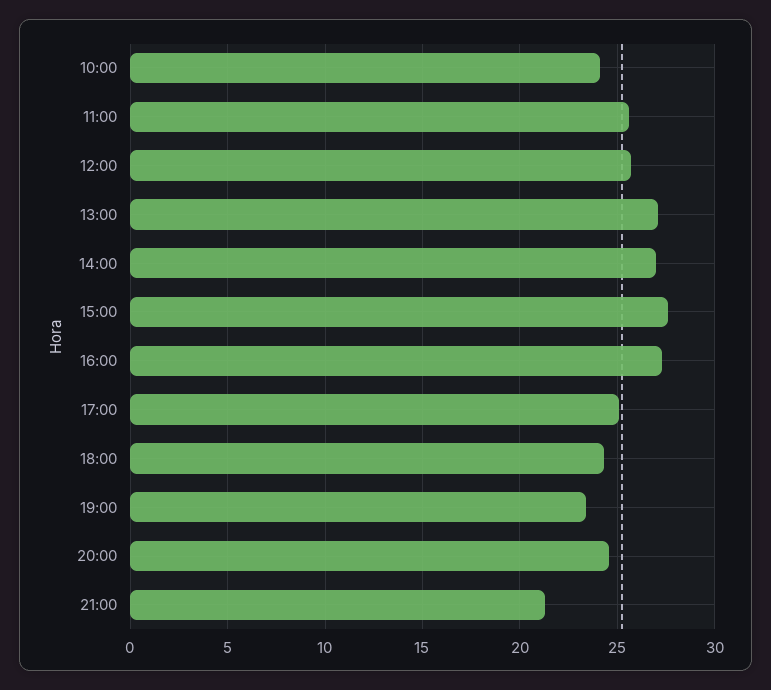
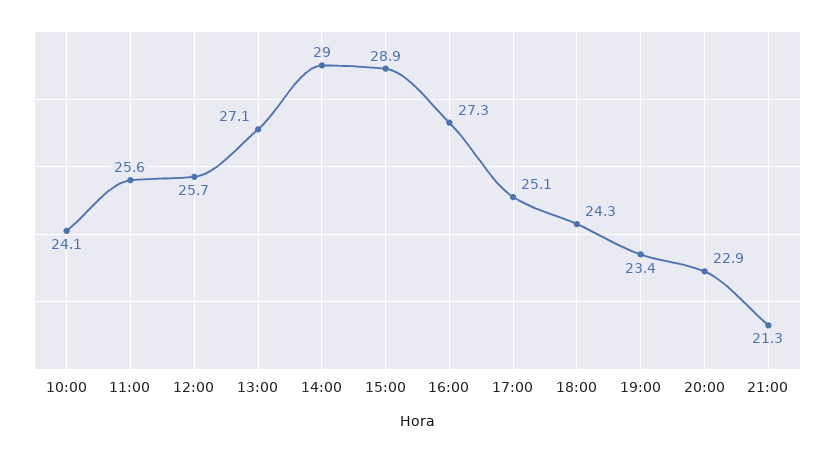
  {
    "10:00": 24.1,
    "11:00": 25.6,
    "12:00": 25.7,
    "13:00": 27.1,
-   "14:00": 27,
+   "14:00": 29,
-   "15:00": 27.5,
+   "15:00": 28.9,
    "16:00": 27.3,
    "17:00": 25.1,
    "18:00": 24.3,
    "19:00": 23.4,
-   "20:00": 24.5,
+   "20:00": 22.9,
    "21:00": 21.3
  }

